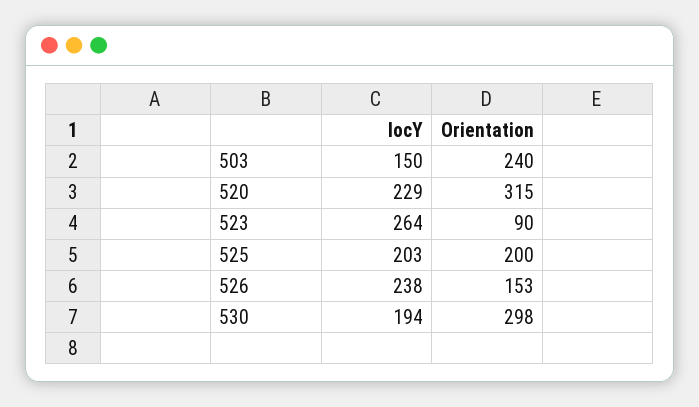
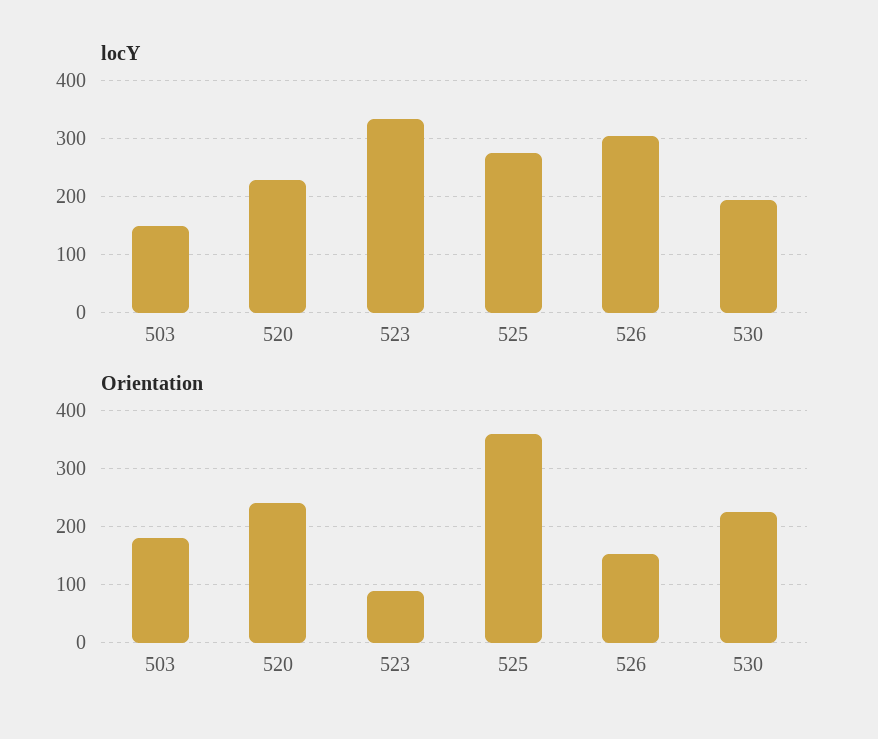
  {
    "locY": {
      "503": 150,
      "520": 229,
-     "523": 264,
+     "523": 340,
-     "525": 203,
+     "525": 280,
-     "526": 238,
+     "526": 300,
      "530": 194
    },
    "Orientation": {
-     "503": 240,
+     "503": 180,
-     "520": 315,
+     "520": 240,
      "523": 90,
-     "525": 200,
+     "525": 360,
      "526": 153,
-     "530": 298
+     "530": 220
    }
  }

